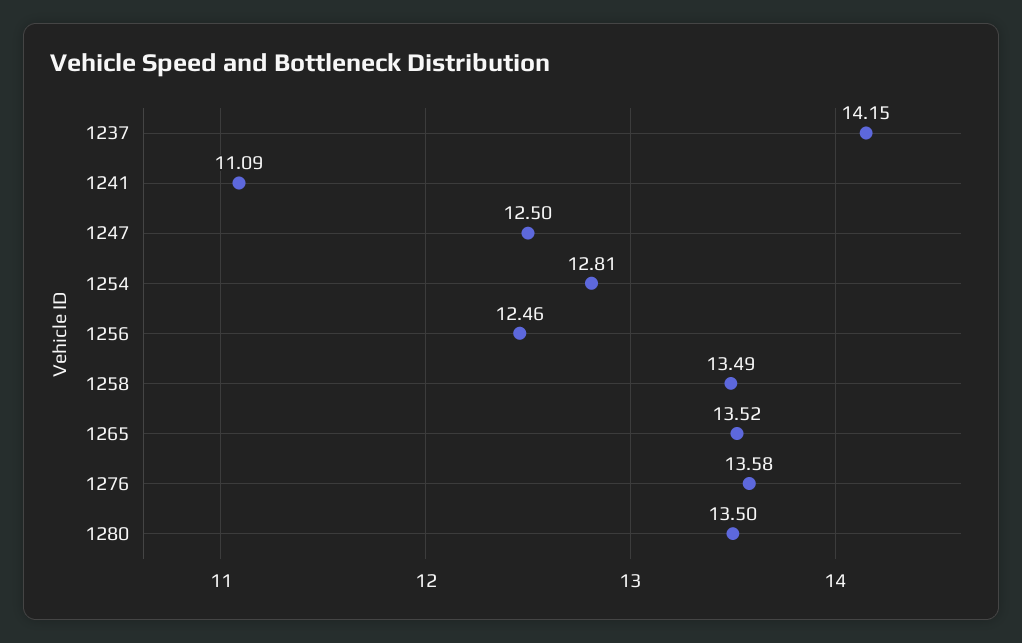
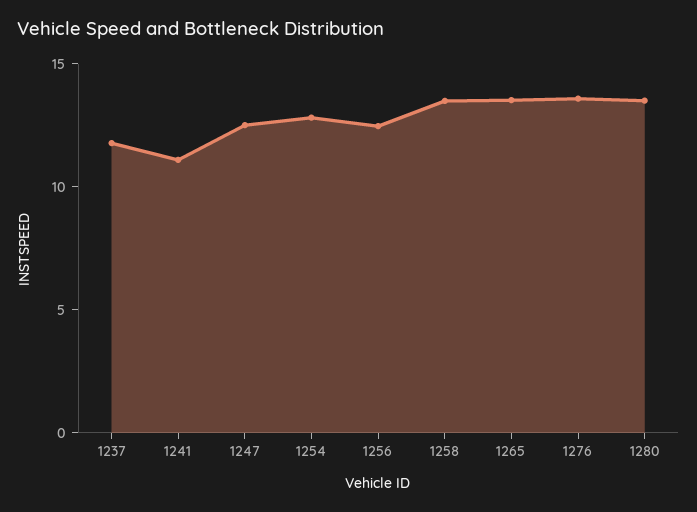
  {
-   "1237": 14.15,
+   "1237": 12,
    "1241": 11.09,
    "1247": 12.5,
    "1254": 12.81,
    "1256": 12.46,
    "1258": 13.49,
    "1265": 13.52,
    "1276": 13.58,
    "1280": 13.5
  }

